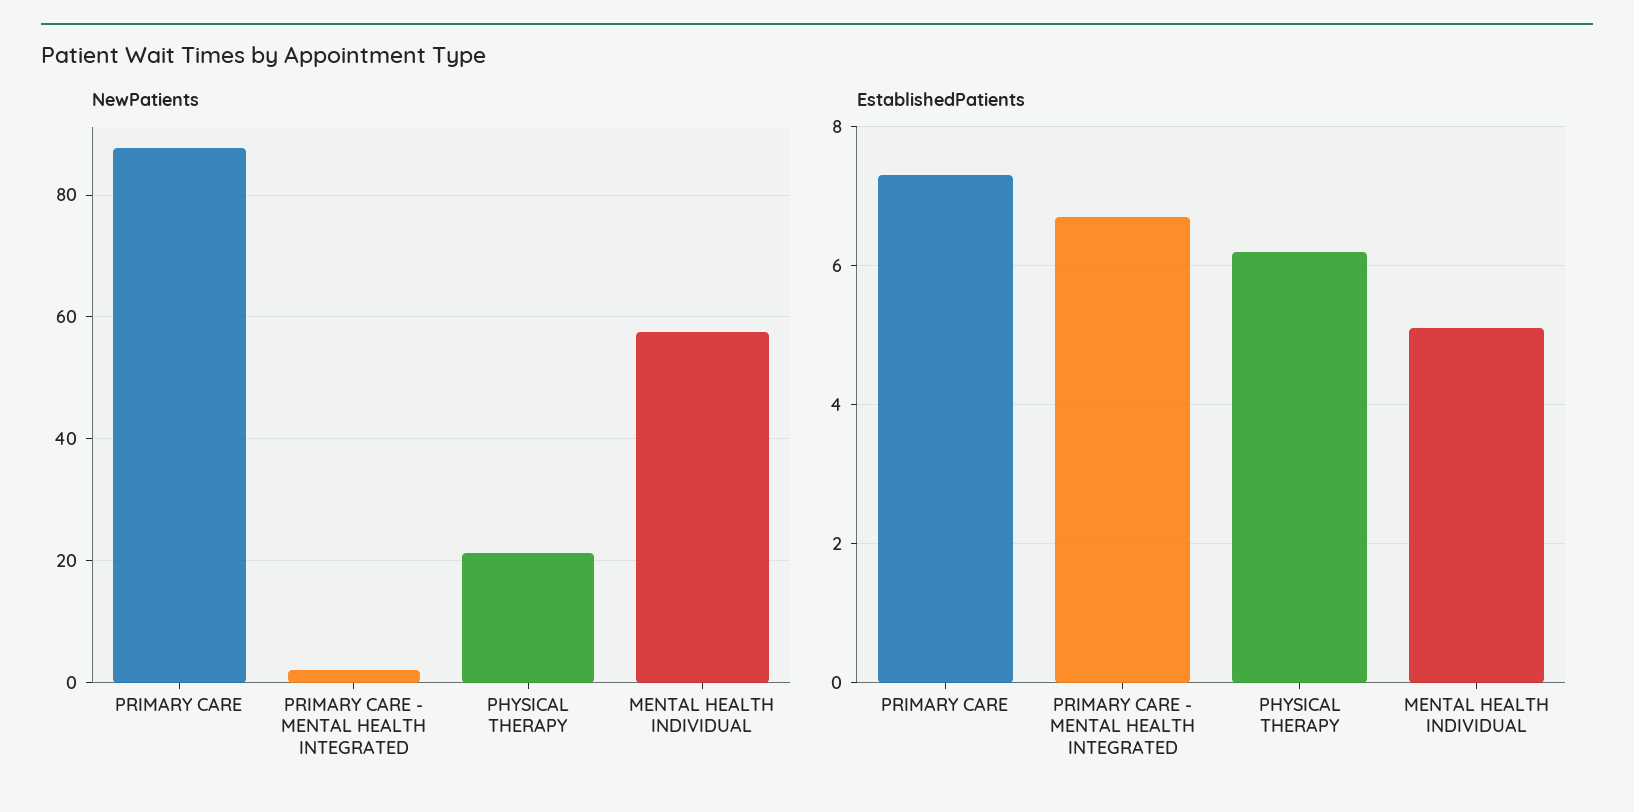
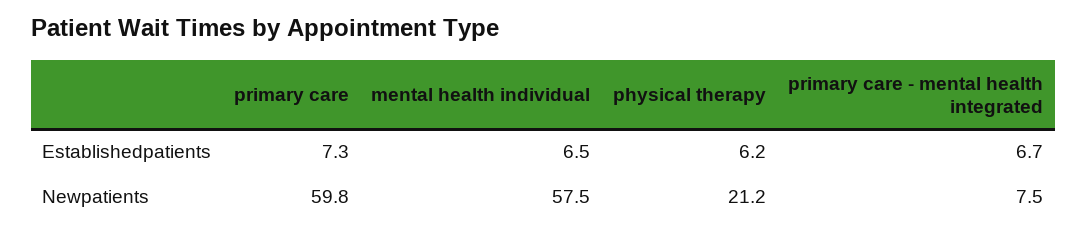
  {
    "NewPatients": {
-     "PRIMARY CARE": 88,
+     "PRIMARY CARE": 59.8,
-     "PRIMARY CARE - MENTAL HEALTH INTEGRATED": 2,
+     "PRIMARY CARE - MENTAL HEALTH INTEGRATED": 7.5,
      "PHYSICAL THERAPY": 21.2,
      "MENTAL HEALTH INDIVIDUAL": 57.5
    },
    "EstablishedPatients": {
      "PRIMARY CARE": 7.3,
      "PRIMARY CARE - MENTAL HEALTH INTEGRATED": 6.7,
      "PHYSICAL THERAPY": 6.2,
-     "MENTAL HEALTH INDIVIDUAL": 5
+     "MENTAL HEALTH INDIVIDUAL": 6.5
    }
  }

